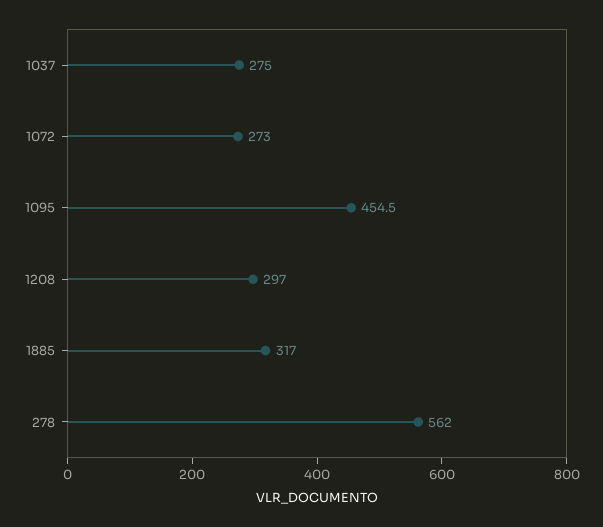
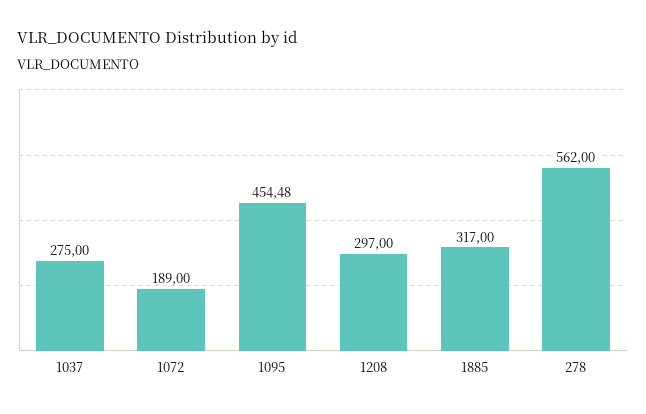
  {
    "1037": 275,
-   "1072": 273,
+   "1072": 189,
    "1095": 454.48,
    "1208": 297,
    "1885": 317,
    "278": 562
  }

